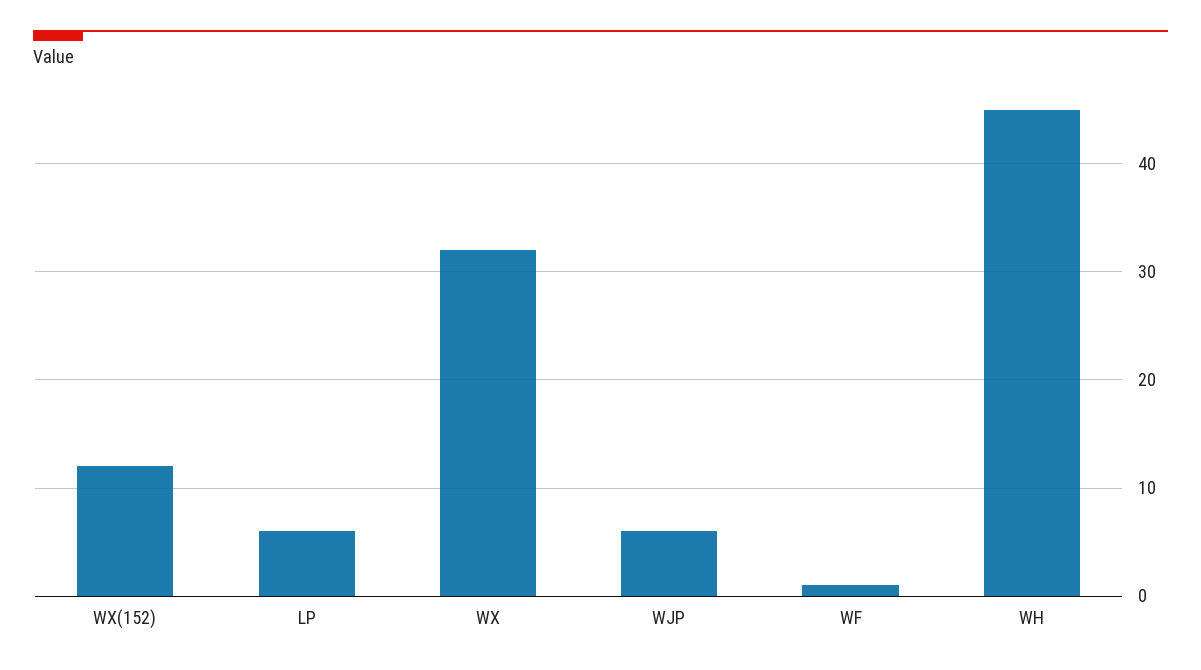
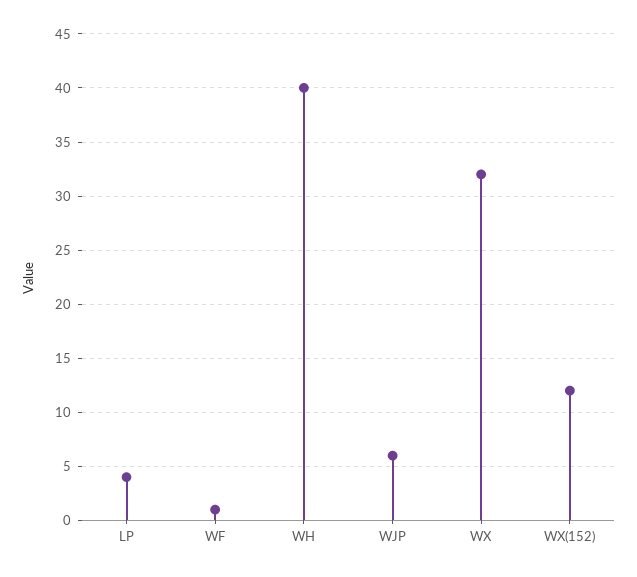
  {
    "WX(152)": 12,
-   "LP": 6,
+   "LP": 4,
    "WX": 32,
    "WJP": 6,
    "WF": 1,
-   "WH": 45
+   "WH": 40
  }

